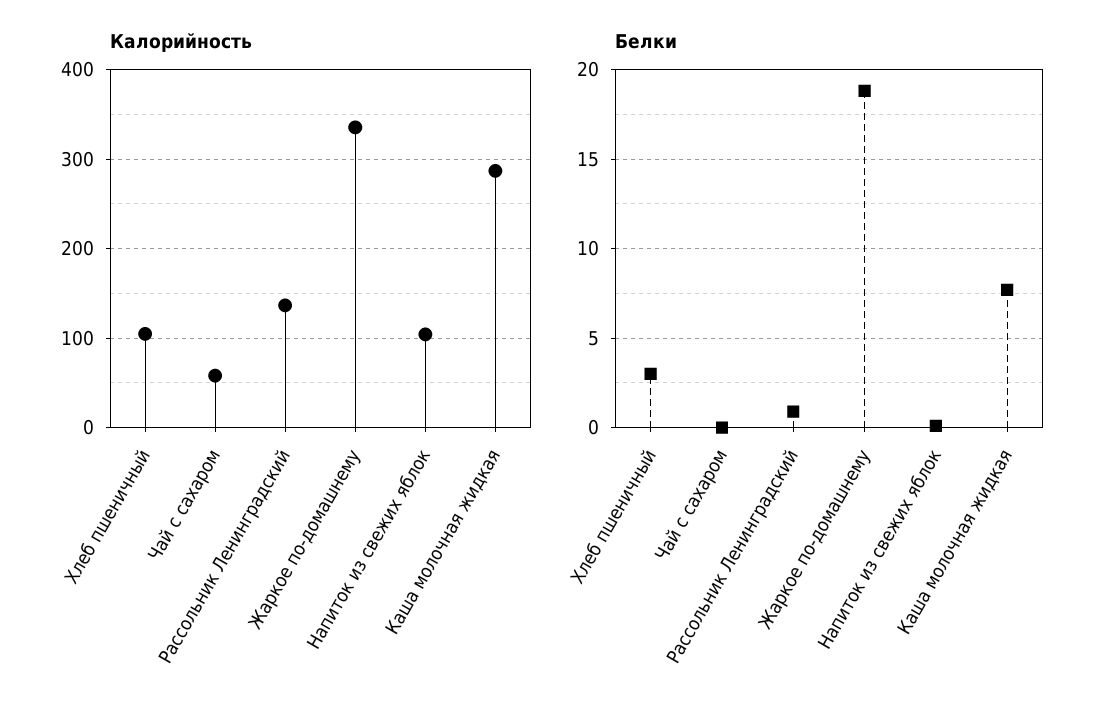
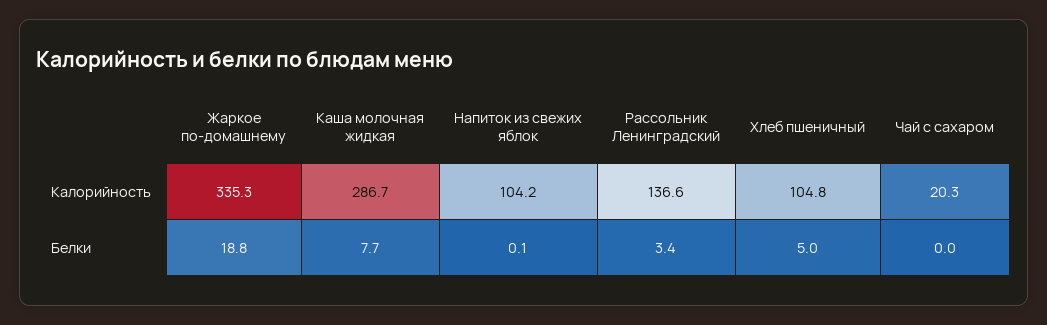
  {
    "Калорийность": {
      "Хлеб пшеничный": 104.8,
-     "Чай с сахаром": 60,
+     "Чай с сахаром": 20.3,
      "Рассольник Ленинградский": 136.6,
      "Жаркое по-домашнему": 335.3,
      "Напиток из свежих яблок": 104.2,
      "Каша молочная жидкая": 286.7
    },
    "Белки": {
-     "Хлеб пшеничный": 3,
+     "Хлеб пшеничный": 5,
      "Чай с сахаром": 0,
-     "Рассольник Ленинградский": 1,
+     "Рассольник Ленинградский": 3.4,
      "Жаркое по-домашнему": 18.8,
      "Напиток из свежих яблок": 0.1,
      "Каша молочная жидкая": 7.7
    }
  }

